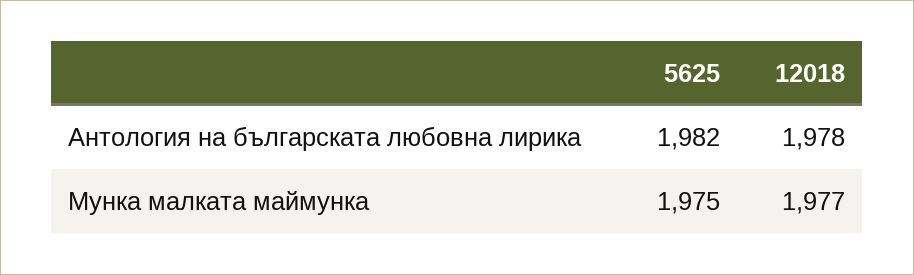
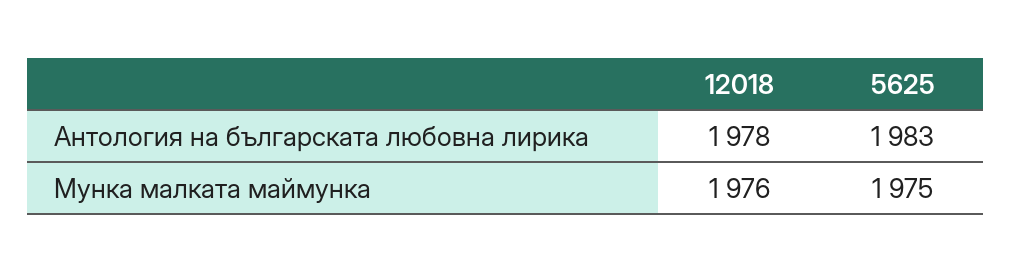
  {
    "5625": {
-     "Антология на българската любовна лирика": 1982,
+     "Антология на българската любовна лирика": 1983,
      "Мунка малката маймунка": 1975
    },
    "12018": {
      "Антология на българската любовна лирика": 1978,
-     "Мунка малката маймунка": 1977
+     "Мунка малката маймунка": 1976
    }
  }

